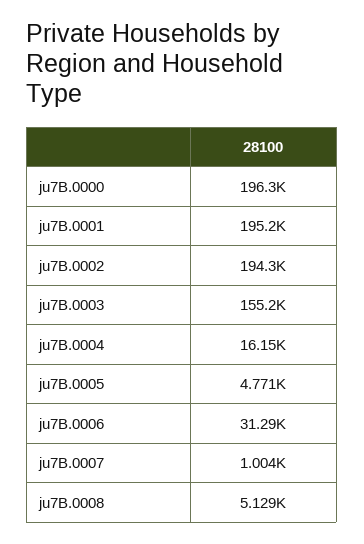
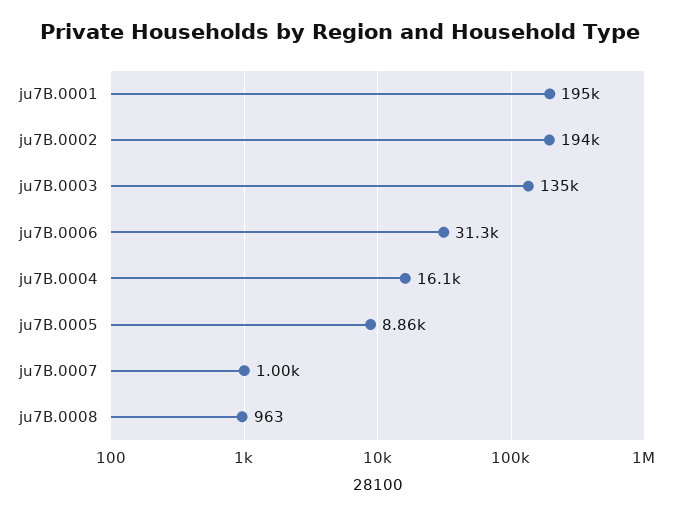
  {
-   "ju7B.0000": 196300,
    "ju7B.0001": 195200,
    "ju7B.0002": 194300,
-   "ju7B.0003": 155200,
+   "ju7B.0003": 135000,
    "ju7B.0004": 16150,
-   "ju7B.0005": 4771,
+   "ju7B.0005": 8860,
    "ju7B.0006": 31290,
    "ju7B.0007": 1004,
-   "ju7B.0008": 5129
+   "ju7B.0008": 963
  }

